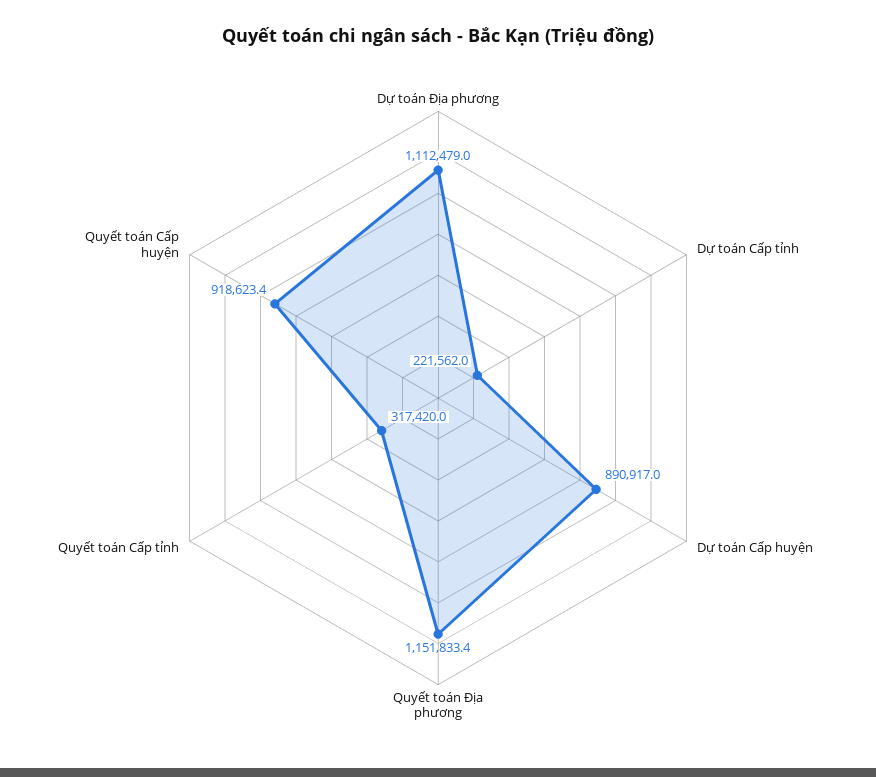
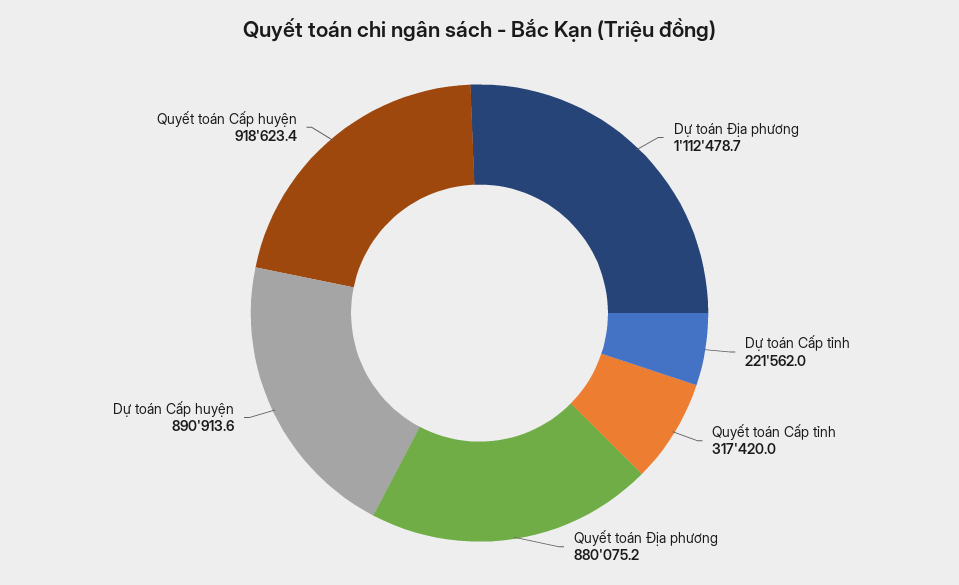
  {
-   "Dự toán Địa phương": 1112479,
+   "Dự toán Địa phương": 1112478.7,
    "Dự toán Cấp tỉnh": 221562,
-   "Dự toán Cấp huyện": 890917,
+   "Dự toán Cấp huyện": 890913.6,
-   "Quyết toán Địa phương": 1151833.4,
+   "Quyết toán Địa phương": 880075.2,
    "Quyết toán Cấp tỉnh": 317420,
    "Quyết toán Cấp huyện": 918623.4
  }

